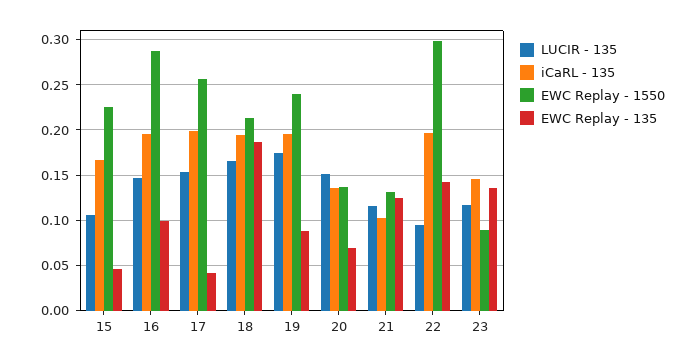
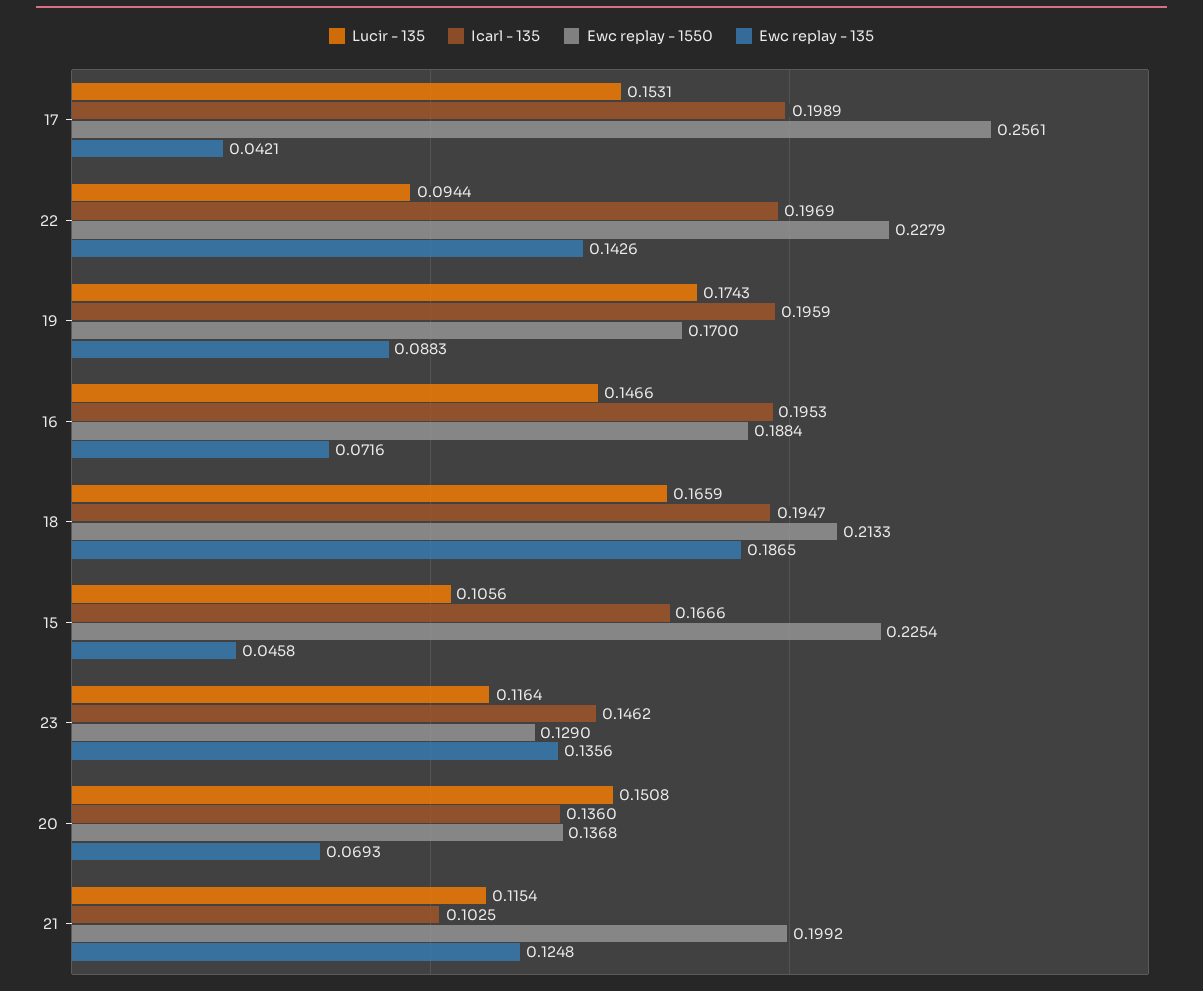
  {
    "LUCIR - 135": {
      "15": 0.1056,
      "16": 0.1466,
      "17": 0.1531,
      "18": 0.1659,
      "19": 0.1743,
      "20": 0.1508,
      "21": 0.1154,
      "22": 0.0944,
      "23": 0.1164
    },
    "iCaRL - 135": {
      "15": 0.1666,
      "16": 0.1953,
      "17": 0.1989,
      "18": 0.1947,
      "19": 0.1959,
      "20": 0.136,
      "21": 0.1025,
      "22": 0.1969,
      "23": 0.1462
    },
    "EWC Replay - 1550": {
      "15": 0.2254,
-     "16": 0.29,
+     "16": 0.1884,
      "17": 0.2561,
      "18": 0.2133,
-     "19": 0.24,
+     "19": 0.17,
      "20": 0.1368,
-     "21": 0.13,
+     "21": 0.1992,
-     "22": 0.3,
+     "22": 0.2279,
-     "23": 0.09
+     "23": 0.129
    },
    "EWC Replay - 135": {
      "15": 0.0458,
-     "16": 0.1,
+     "16": 0.0716,
      "17": 0.0421,
      "18": 0.1865,
      "19": 0.0883,
      "20": 0.0693,
      "21": 0.1248,
      "22": 0.1426,
      "23": 0.1356
    }
  }

